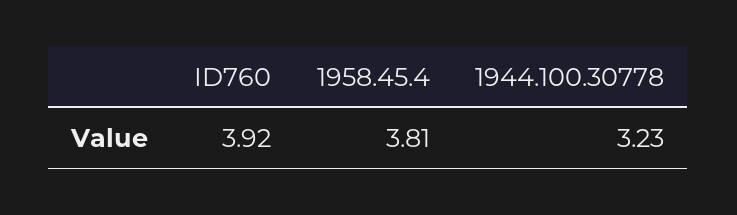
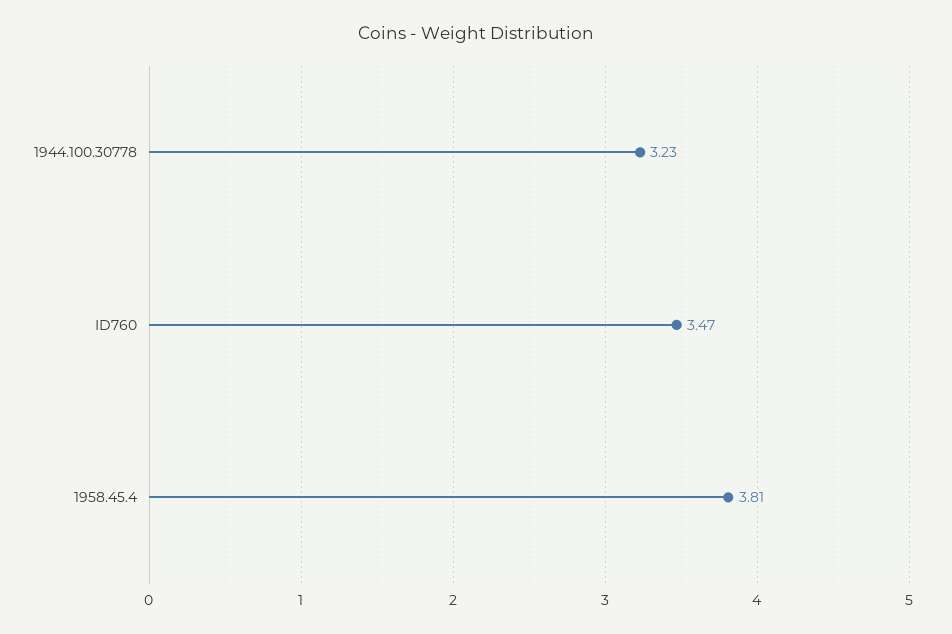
  {
-   "ID760": 3.92,
+   "ID760": 3.47,
    "1958.45.4": 3.81,
    "1944.100.30778": 3.23
  }

